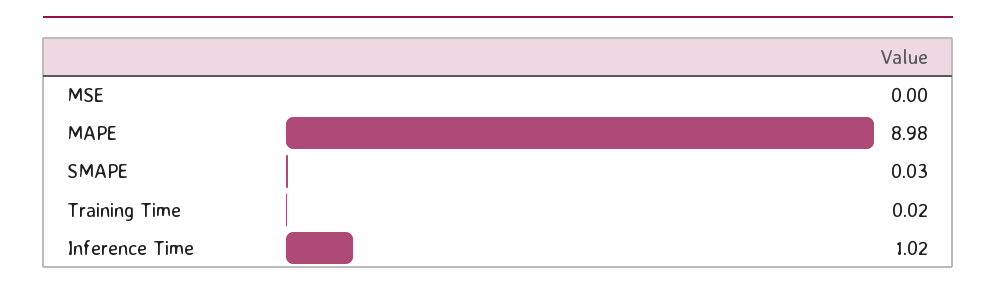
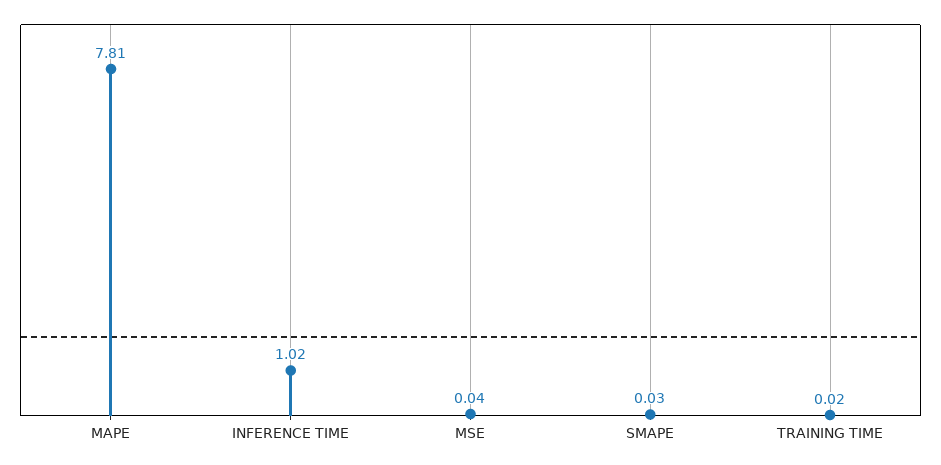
  {
-   "MSE": 0,
+   "MSE": 0.04,
-   "MAPE": 8.98,
+   "MAPE": 7.81,
    "SMAPE": 0.03,
    "Training Time": 0.02,
    "Inference Time": 1.02
  }

